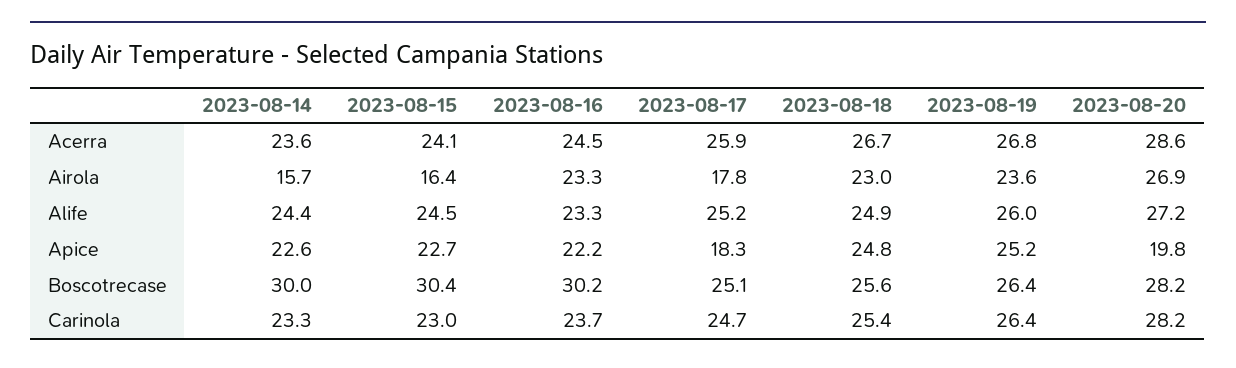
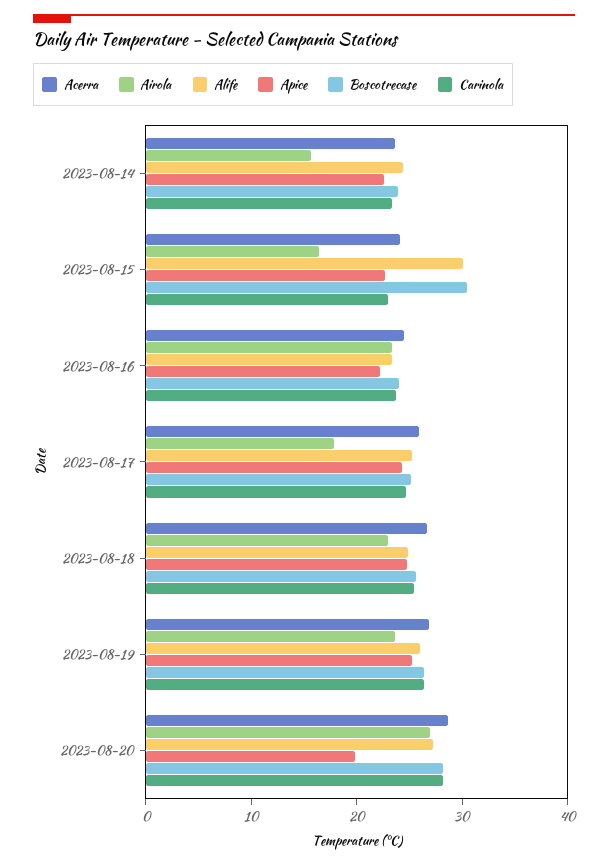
  {
    "Acerra": {
      "2023-08-14": 23.6,
      "2023-08-15": 24.1,
      "2023-08-16": 24.5,
      "2023-08-17": 25.9,
      "2023-08-18": 26.7,
      "2023-08-19": 26.8,
      "2023-08-20": 28.6
    },
    "Airola": {
      "2023-08-14": 15.7,
      "2023-08-15": 16.4,
      "2023-08-16": 23.3,
      "2023-08-17": 17.8,
      "2023-08-18": 23,
      "2023-08-19": 23.6,
      "2023-08-20": 26.9
    },
    "Alife": {
      "2023-08-14": 24.4,
-     "2023-08-15": 24.5,
+     "2023-08-15": 30,
      "2023-08-16": 23.3,
      "2023-08-17": 25.2,
      "2023-08-18": 24.9,
      "2023-08-19": 26,
      "2023-08-20": 27.2
    },
    "Apice": {
      "2023-08-14": 22.6,
      "2023-08-15": 22.7,
      "2023-08-16": 22.2,
-     "2023-08-17": 18.3,
+     "2023-08-17": 24,
      "2023-08-18": 24.8,
      "2023-08-19": 25.2,
      "2023-08-20": 19.8
    },
    "Boscotrecase": {
-     "2023-08-14": 30,
+     "2023-08-14": 24,
      "2023-08-15": 30.4,
-     "2023-08-16": 30.2,
+     "2023-08-16": 24,
      "2023-08-17": 25.1,
      "2023-08-18": 25.6,
      "2023-08-19": 26.4,
      "2023-08-20": 28.2
    },
    "Carinola": {
      "2023-08-14": 23.3,
      "2023-08-15": 23,
      "2023-08-16": 23.7,
      "2023-08-17": 24.7,
      "2023-08-18": 25.4,
      "2023-08-19": 26.4,
      "2023-08-20": 28.2
    }
  }

